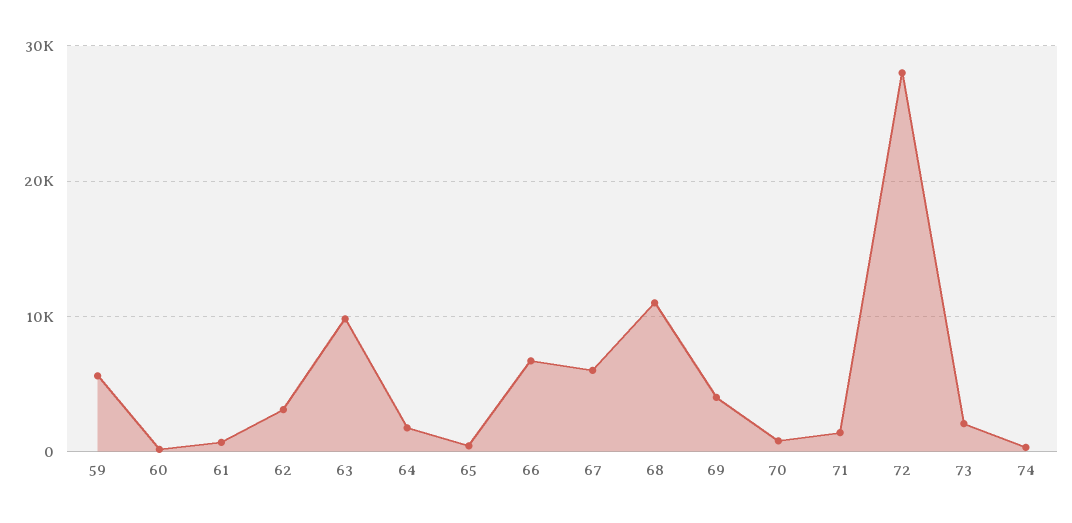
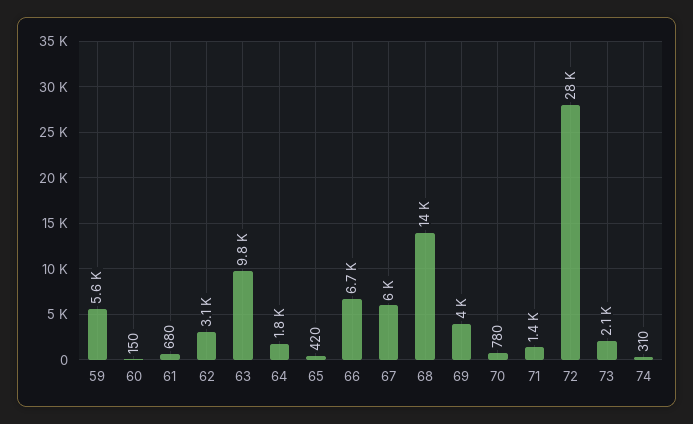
  {
    "59": 5600,
    "60": 150,
    "61": 680,
    "62": 3100,
    "63": 9800,
    "64": 1800,
    "65": 420,
    "66": 6700,
    "67": 6000,
-   "68": 11000,
+   "68": 14000,
    "69": 4000,
    "70": 780,
    "71": 1400,
    "72": 28000,
    "73": 2100,
    "74": 310
  }

